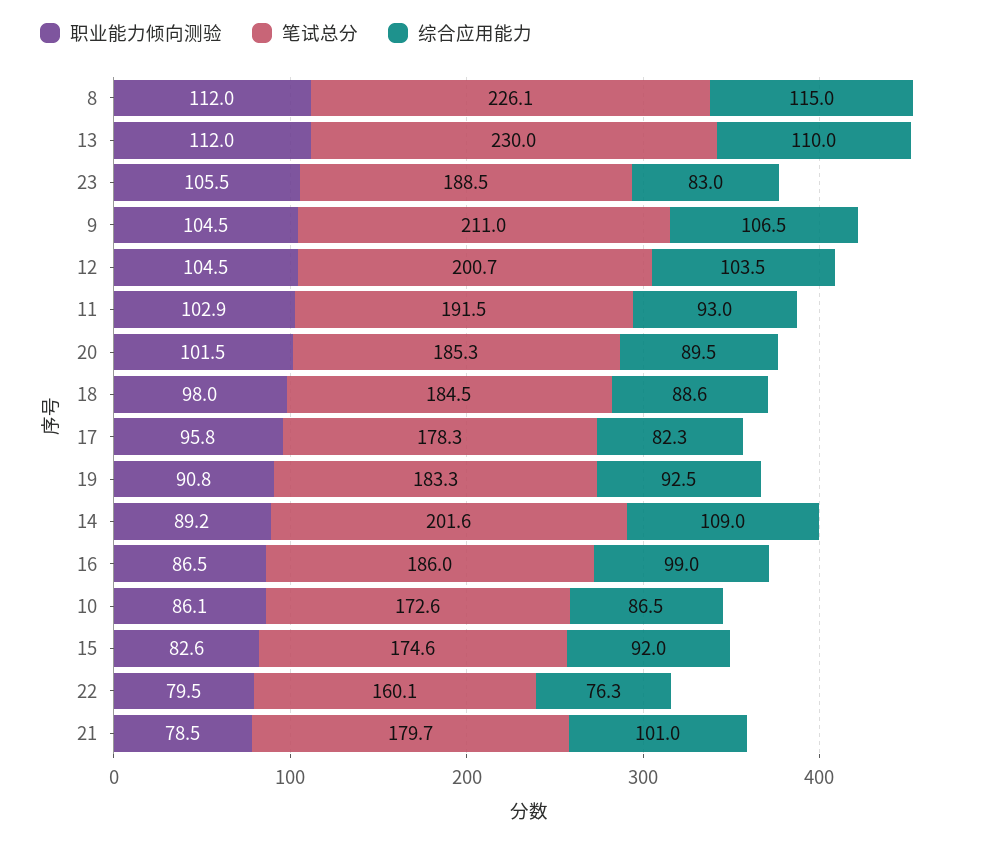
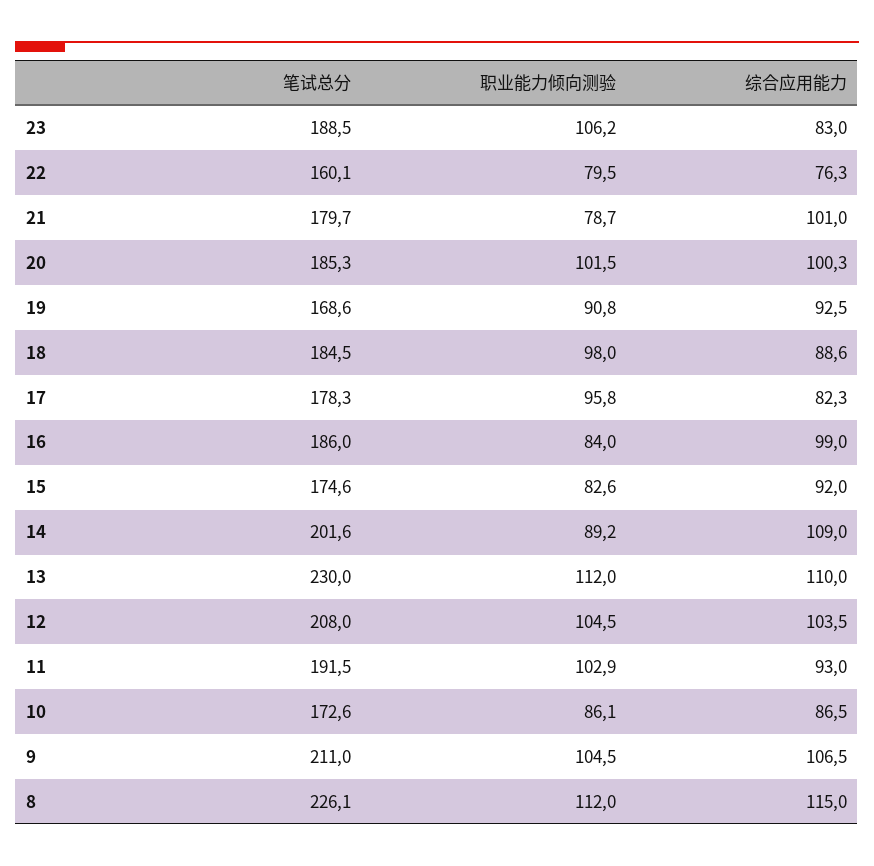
  {
    "职业能力倾向测验": {
      "8": 112,
      "13": 112,
-     "23": 105.5,
+     "23": 106.2,
      "9": 104.5,
      "12": 104.5,
      "11": 102.9,
      "20": 101.5,
      "18": 98,
      "17": 95.8,
      "19": 90.8,
      "14": 89.2,
-     "16": 86.5,
+     "16": 84,
      "10": 86.1,
      "15": 82.6,
      "22": 79.5,
-     "21": 78.5
+     "21": 78.7
    },
    "笔试总分": {
      "8": 226.1,
      "13": 230,
      "23": 188.5,
      "9": 211,
-     "12": 200.7,
+     "12": 208,
      "11": 191.5,
      "20": 185.3,
      "18": 184.5,
      "17": 178.3,
-     "19": 183.3,
+     "19": 168.6,
      "14": 201.6,
      "16": 186,
      "10": 172.6,
      "15": 174.6,
      "22": 160.1,
      "21": 179.7
    },
    "综合应用能力": {
      "8": 115,
      "13": 110,
      "23": 83,
      "9": 106.5,
      "12": 103.5,
      "11": 93,
-     "20": 89.5,
+     "20": 100.3,
      "18": 88.6,
      "17": 82.3,
      "19": 92.5,
      "14": 109,
      "16": 99,
      "10": 86.5,
      "15": 92,
      "22": 76.3,
      "21": 101
    }
  }

